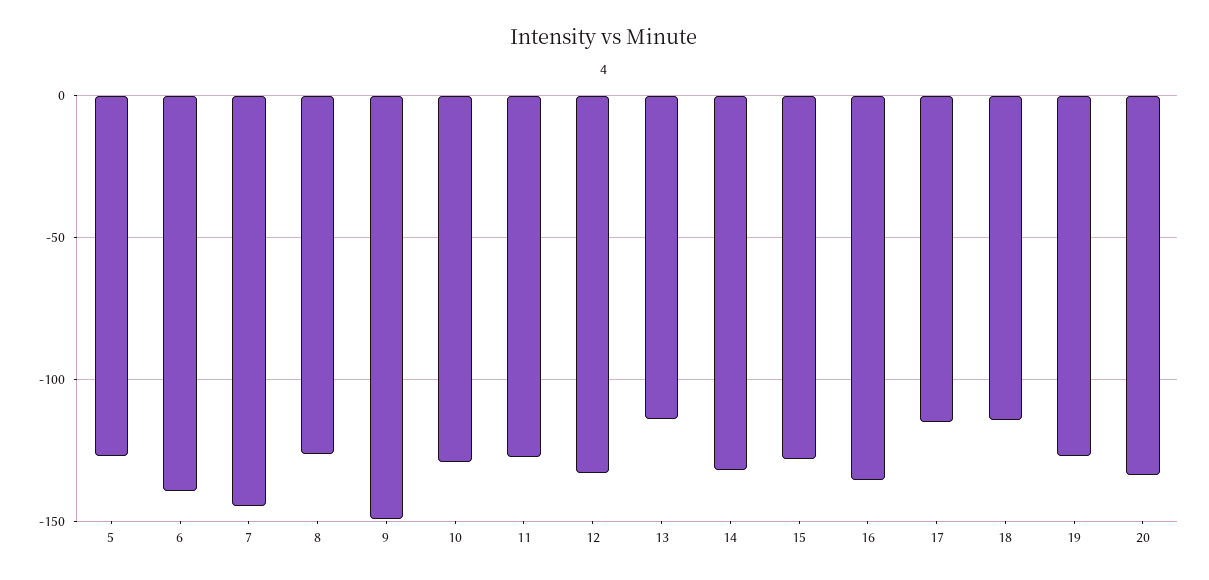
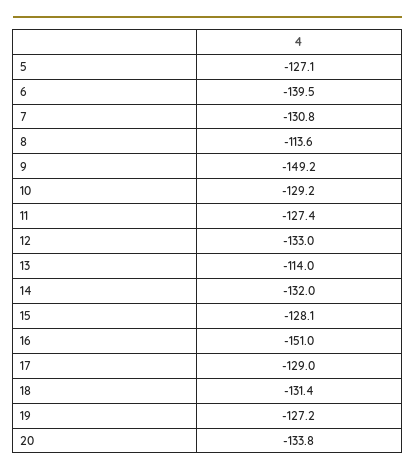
  {
    "5": -127.1,
    "6": -139.5,
-   "7": -145,
+   "7": -130.8,
-   "8": -125,
+   "8": -113.6,
    "9": -149.2,
    "10": -129.2,
    "11": -127.4,
    "12": -133,
    "13": -114,
    "14": -132,
    "15": -128.1,
-   "16": -135,
+   "16": -151,
-   "17": -115,
+   "17": -129,
-   "18": -115,
+   "18": -131.4,
    "19": -127.2,
    "20": -133.8
  }

